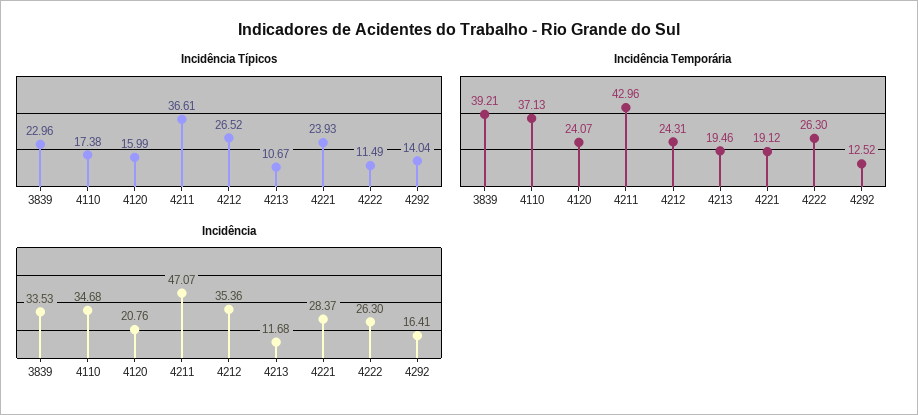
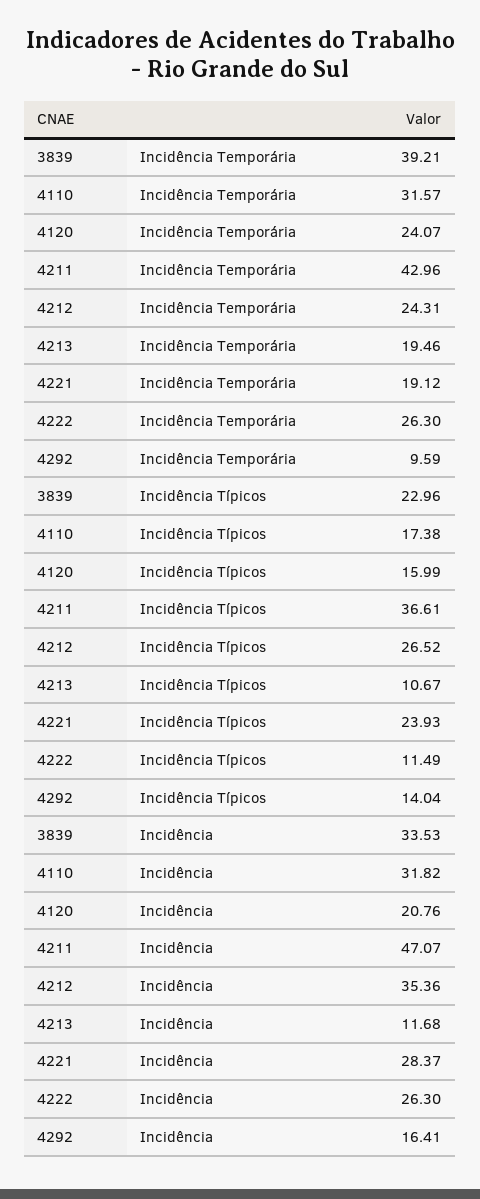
  {
    "Incidência Típicos": {
      "3839": 22.96,
      "4110": 17.38,
      "4120": 15.99,
      "4211": 36.61,
      "4212": 26.52,
      "4213": 10.67,
      "4221": 23.93,
      "4222": 11.49,
      "4292": 14.04
    },
    "Incidência Temporária": {
      "3839": 39.21,
-     "4110": 37.13,
+     "4110": 31.57,
      "4120": 24.07,
      "4211": 42.96,
      "4212": 24.31,
      "4213": 19.46,
      "4221": 19.12,
      "4222": 26.3,
-     "4292": 12.52
+     "4292": 9.59
    },
    "Incidência": {
      "3839": 33.53,
-     "4110": 34.68,
+     "4110": 31.82,
      "4120": 20.76,
      "4211": 47.07,
      "4212": 35.36,
      "4213": 11.68,
      "4221": 28.37,
      "4222": 26.3,
      "4292": 16.41
    }
  }

